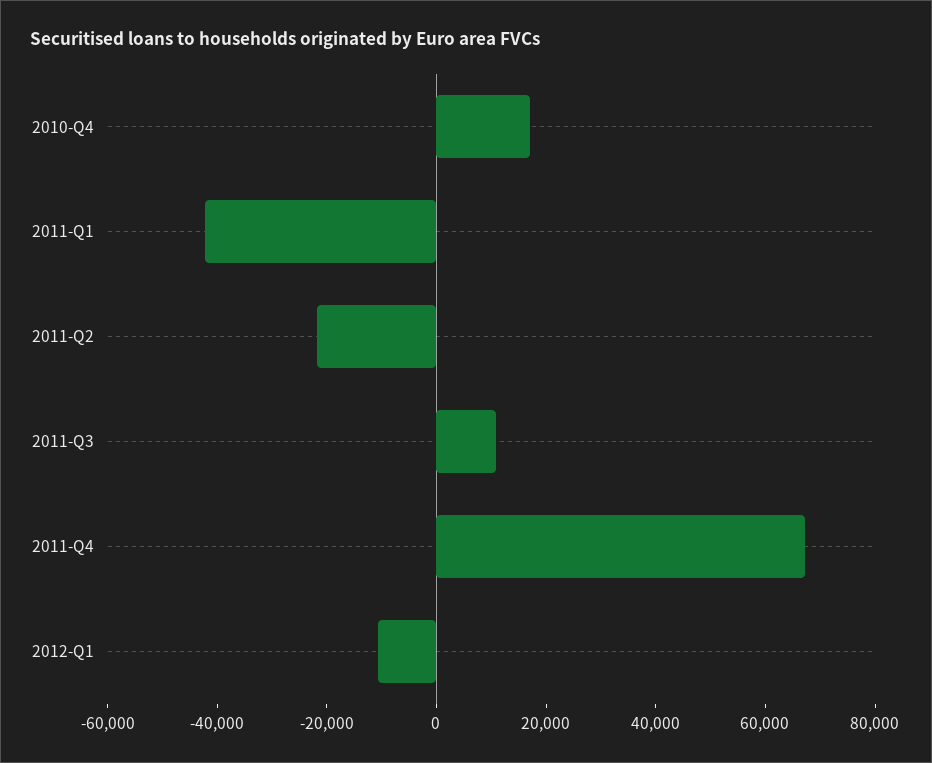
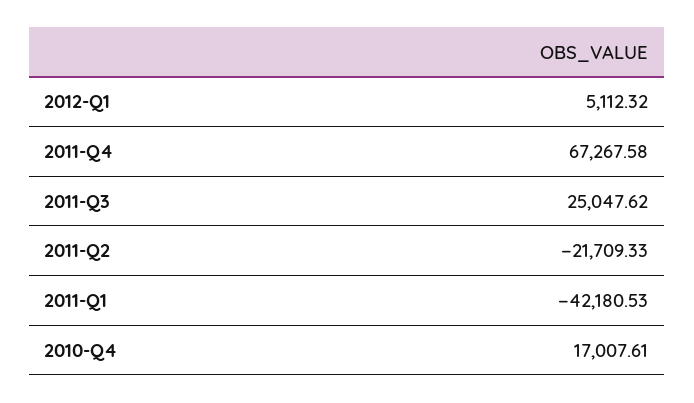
  {
    "2010-Q4": 17007.61,
    "2011-Q1": -42180.53,
    "2011-Q2": -21709.33,
-   "2011-Q3": 10000,
+   "2011-Q3": 25047.62,
    "2011-Q4": 67267.58,
-   "2012-Q1": -10000
+   "2012-Q1": 5112.32
  }

